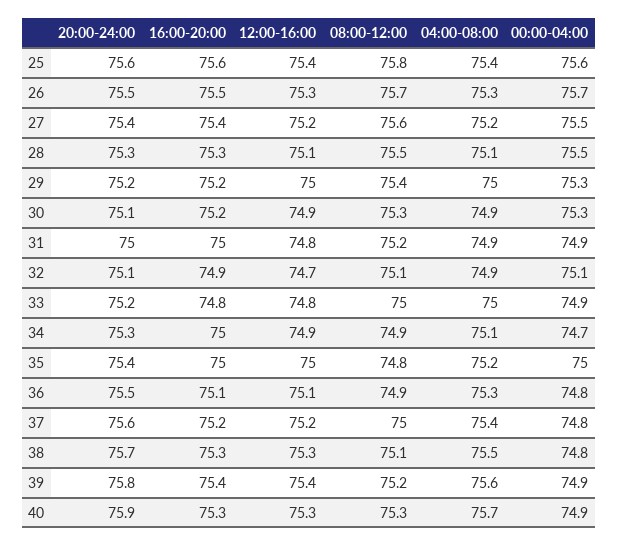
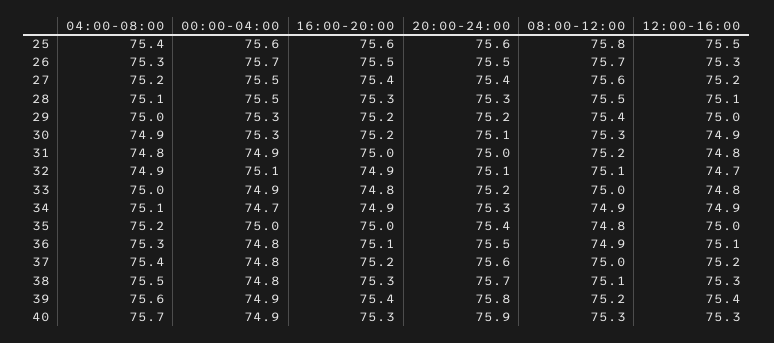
  {
    "20:00-24:00": {
      "25": 75.6,
      "26": 75.5,
      "27": 75.4,
      "28": 75.3,
      "29": 75.2,
      "30": 75.1,
      "31": 75,
      "32": 75.1,
      "33": 75.2,
      "34": 75.3,
      "35": 75.4,
      "36": 75.5,
      "37": 75.6,
      "38": 75.7,
      "39": 75.8,
      "40": 75.9
    },
    "16:00-20:00": {
      "25": 75.6,
      "26": 75.5,
      "27": 75.4,
      "28": 75.3,
      "29": 75.2,
      "30": 75.2,
      "31": 75,
      "32": 74.9,
      "33": 74.8,
-     "34": 75,
+     "34": 74.9,
      "35": 75,
      "36": 75.1,
      "37": 75.2,
      "38": 75.3,
      "39": 75.4,
      "40": 75.3
    },
    "12:00-16:00": {
-     "25": 75.4,
+     "25": 75.5,
      "26": 75.3,
      "27": 75.2,
      "28": 75.1,
      "29": 75,
      "30": 74.9,
      "31": 74.8,
      "32": 74.7,
      "33": 74.8,
      "34": 74.9,
      "35": 75,
      "36": 75.1,
      "37": 75.2,
      "38": 75.3,
      "39": 75.4,
      "40": 75.3
    },
    "08:00-12:00": {
      "25": 75.8,
      "26": 75.7,
      "27": 75.6,
      "28": 75.5,
      "29": 75.4,
      "30": 75.3,
      "31": 75.2,
      "32": 75.1,
      "33": 75,
      "34": 74.9,
      "35": 74.8,
      "36": 74.9,
      "37": 75,
      "38": 75.1,
      "39": 75.2,
      "40": 75.3
    },
    "04:00-08:00": {
      "25": 75.4,
      "26": 75.3,
      "27": 75.2,
      "28": 75.1,
      "29": 75,
      "30": 74.9,
-     "31": 74.9,
+     "31": 74.8,
      "32": 74.9,
      "33": 75,
      "34": 75.1,
      "35": 75.2,
      "36": 75.3,
      "37": 75.4,
      "38": 75.5,
      "39": 75.6,
      "40": 75.7
    },
    "00:00-04:00": {
      "25": 75.6,
      "26": 75.7,
      "27": 75.5,
      "28": 75.5,
      "29": 75.3,
      "30": 75.3,
      "31": 74.9,
      "32": 75.1,
      "33": 74.9,
      "34": 74.7,
      "35": 75,
      "36": 74.8,
      "37": 74.8,
      "38": 74.8,
      "39": 74.9,
      "40": 74.9
    }
  }

